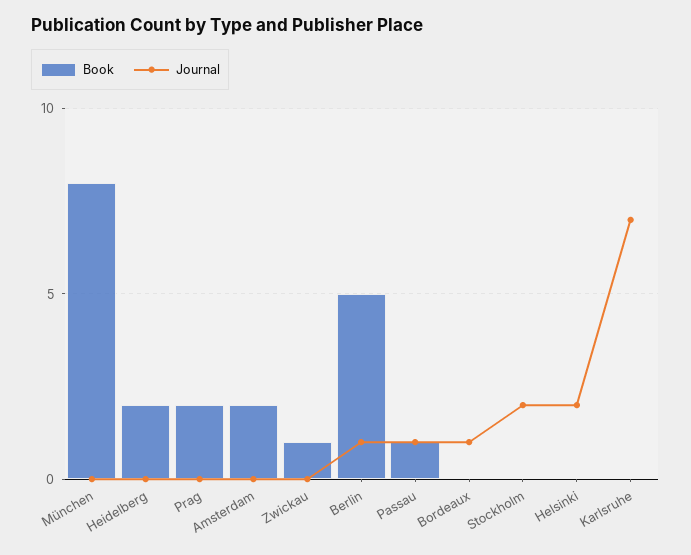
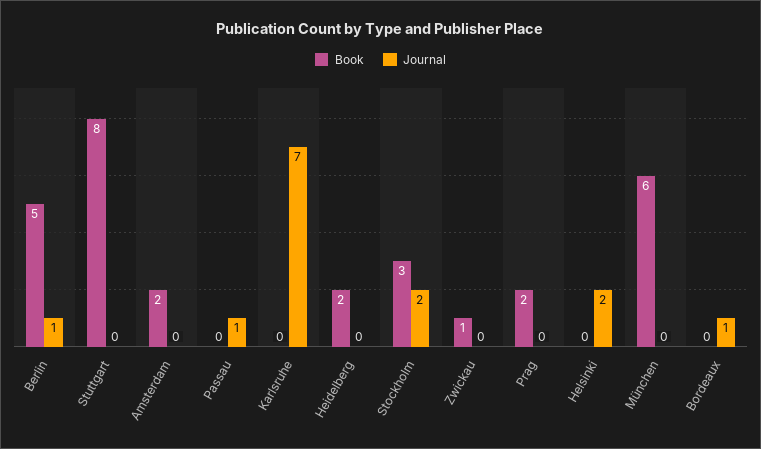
  {
    "Book": {
-     "München": 8,
+     "München": 6,
      "Heidelberg": 2,
      "Prag": 2,
      "Amsterdam": 2,
      "Zwickau": 1,
      "Berlin": 5,
-     "Passau": 1,
+     "Passau": 0,
      "Bordeaux": 0,
-     "Stockholm": 0,
+     "Stockholm": 3,
      "Helsinki": 0,
-     "Karlsruhe": 0
+     "Karlsruhe": 0,
+     "Stuttgart": 8
    },
    "Journal": {
      "München": 0,
      "Heidelberg": 0,
      "Prag": 0,
      "Amsterdam": 0,
      "Zwickau": 0,
      "Berlin": 1,
      "Passau": 1,
      "Bordeaux": 1,
      "Stockholm": 2,
      "Helsinki": 2,
-     "Karlsruhe": 7
+     "Karlsruhe": 7,
+     "Stuttgart": 0
    }
  }

